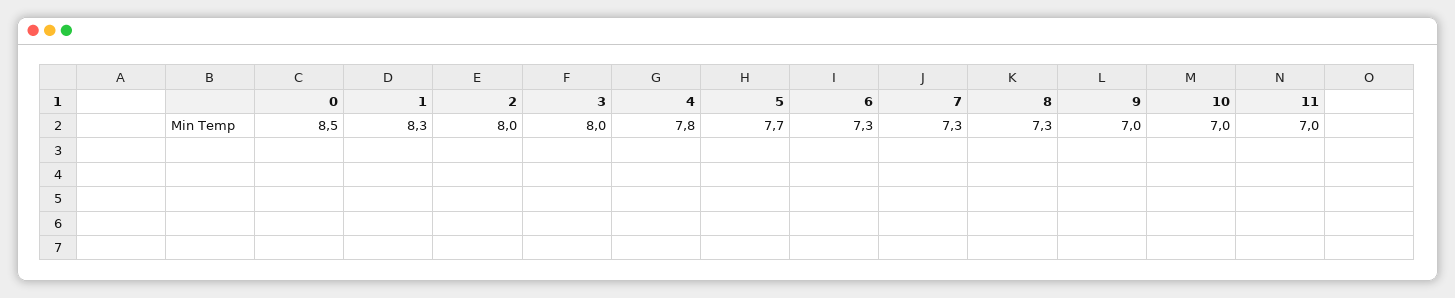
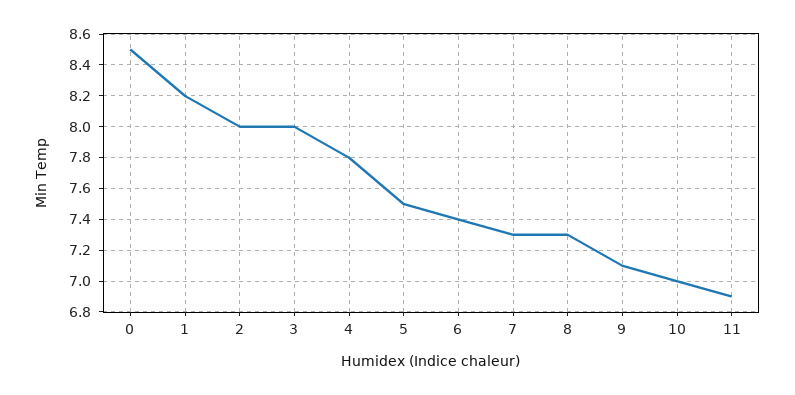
  {
    "0": 8.5,
-   "1": 8.3,
+   "1": 8.2,
    "2": 8,
    "3": 8,
    "4": 7.8,
-   "5": 7.7,
+   "5": 7.5,
-   "6": 7.3,
+   "6": 7.4,
    "7": 7.3,
    "8": 7.3,
-   "9": 7,
+   "9": 7.1,
    "10": 7,
-   "11": 7
+   "11": 6.9
  }

